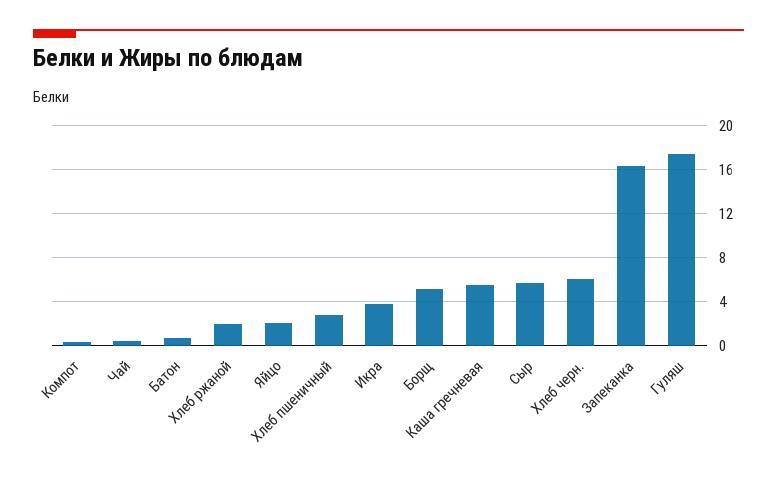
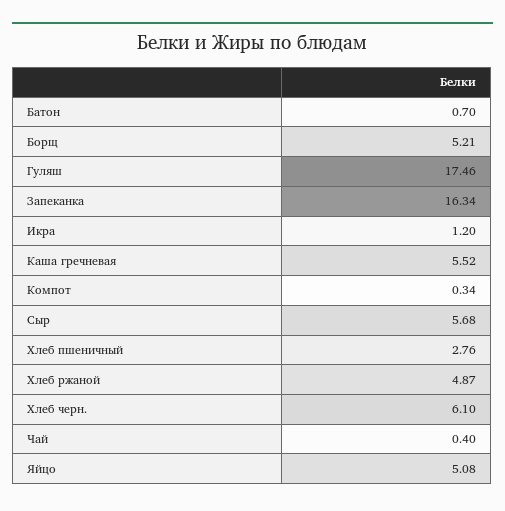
  {
    "Компот": 0.34,
    "Чай": 0.4,
    "Батон": 0.7,
-   "Хлеб ржаной": 2,
+   "Хлеб ржаной": 4.87,
-   "Яйцо": 2,
+   "Яйцо": 5.08,
    "Хлеб пшеничный": 2.76,
-   "Икра": 4,
+   "Икра": 1.2,
    "Борщ": 5.21,
    "Каша гречневая": 5.52,
    "Сыр": 5.68,
    "Хлеб черн.": 6.1,
    "Запеканка": 16.34,
    "Гуляш": 17.46
  }

